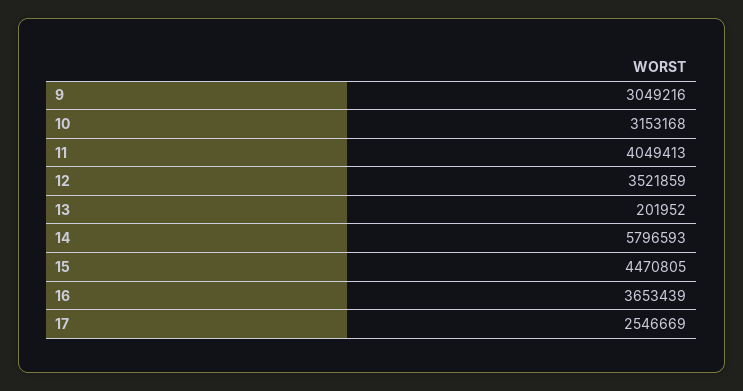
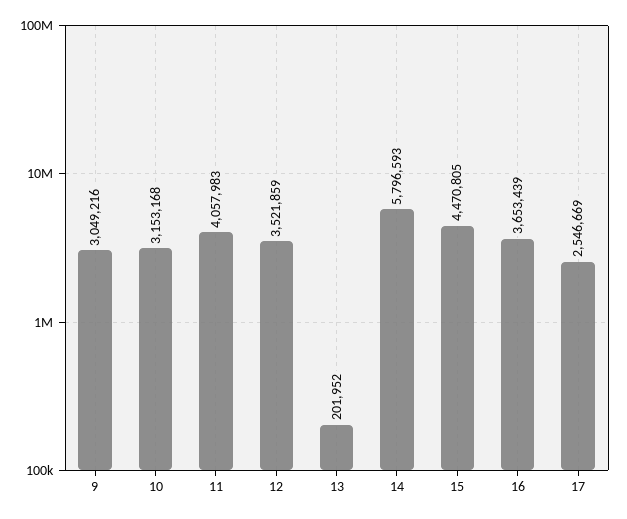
  {
    "9": 3049216,
    "10": 3153168,
-   "11": 4049413,
+   "11": 4057983,
    "12": 3521859,
    "13": 201952,
    "14": 5796593,
    "15": 4470805,
    "16": 3653439,
    "17": 2546669
  }

